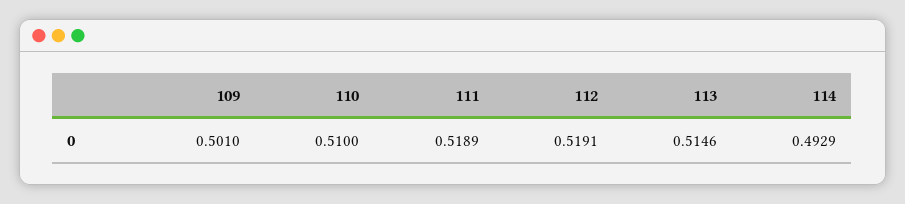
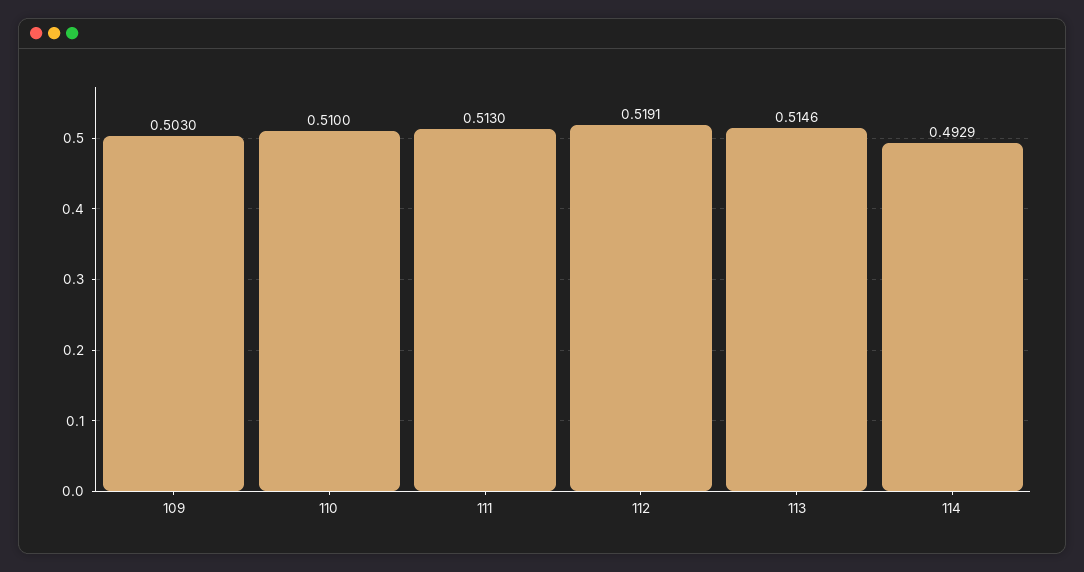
  {
-   "109": 0.501,
+   "109": 0.503,
    "110": 0.51,
-   "111": 0.5189,
+   "111": 0.513,
    "112": 0.5191,
    "113": 0.5146,
    "114": 0.4929
  }

